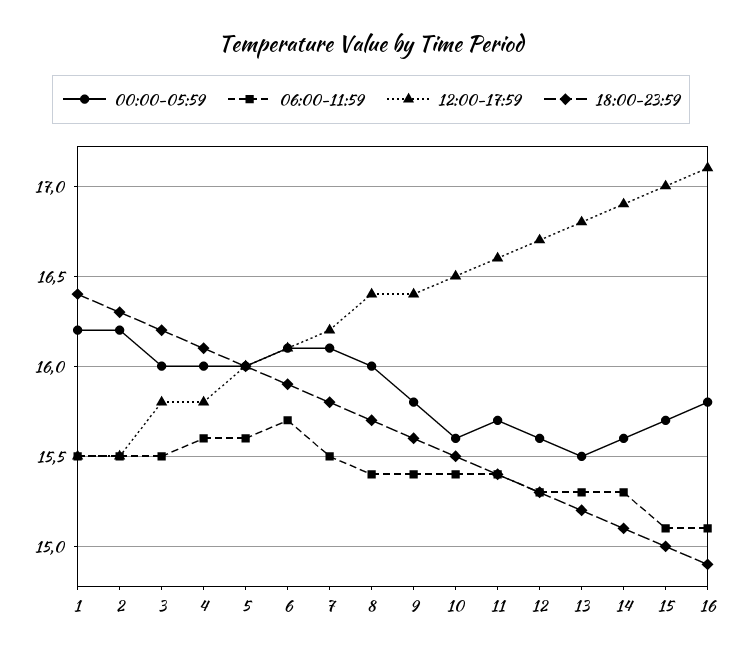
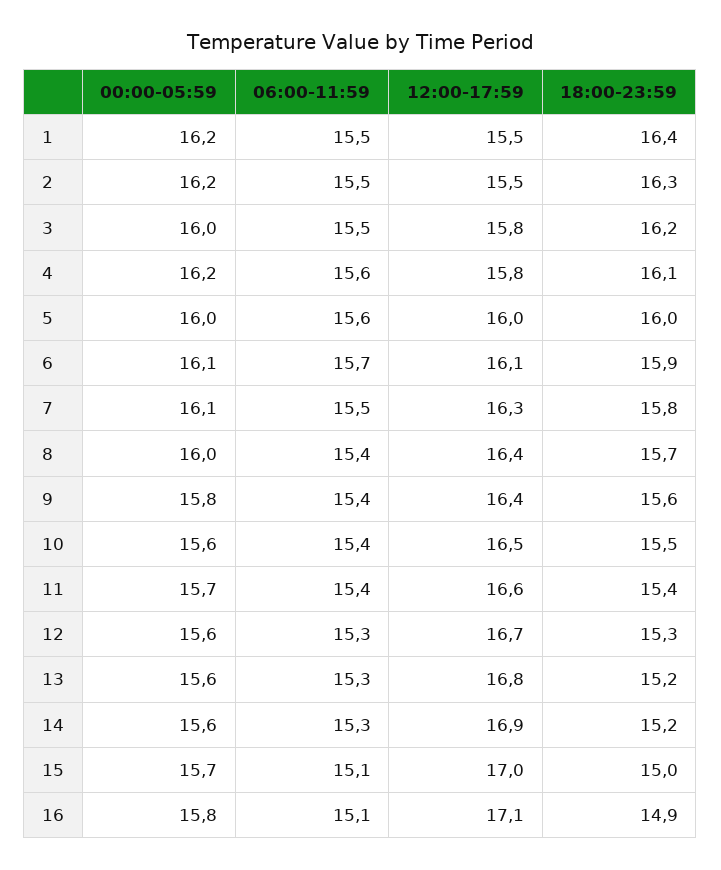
  {
    "00:00-05:59": {
      "1": 16.2,
      "2": 16.2,
      "3": 16,
-     "4": 16,
+     "4": 16.2,
      "5": 16,
      "6": 16.1,
      "7": 16.1,
      "8": 16,
      "9": 15.8,
      "10": 15.6,
      "11": 15.7,
      "12": 15.6,
-     "13": 15.5,
+     "13": 15.6,
      "14": 15.6,
      "15": 15.7,
      "16": 15.8
    },
    "06:00-11:59": {
      "1": 15.5,
      "2": 15.5,
      "3": 15.5,
      "4": 15.6,
      "5": 15.6,
      "6": 15.7,
      "7": 15.5,
      "8": 15.4,
      "9": 15.4,
      "10": 15.4,
      "11": 15.4,
      "12": 15.3,
      "13": 15.3,
      "14": 15.3,
      "15": 15.1,
      "16": 15.1
    },
    "12:00-17:59": {
      "1": 15.5,
      "2": 15.5,
      "3": 15.8,
      "4": 15.8,
      "5": 16,
      "6": 16.1,
-     "7": 16.2,
+     "7": 16.3,
      "8": 16.4,
      "9": 16.4,
      "10": 16.5,
      "11": 16.6,
      "12": 16.7,
      "13": 16.8,
      "14": 16.9,
      "15": 17,
      "16": 17.1
    },
    "18:00-23:59": {
      "1": 16.4,
      "2": 16.3,
      "3": 16.2,
      "4": 16.1,
      "5": 16,
      "6": 15.9,
      "7": 15.8,
      "8": 15.7,
      "9": 15.6,
      "10": 15.5,
      "11": 15.4,
      "12": 15.3,
      "13": 15.2,
-     "14": 15.1,
+     "14": 15.2,
      "15": 15,
      "16": 14.9
    }
  }

